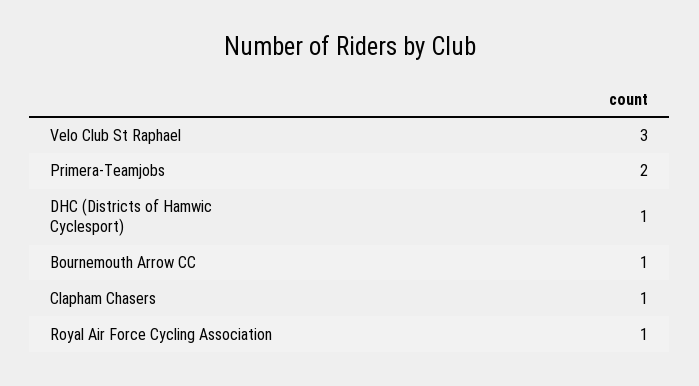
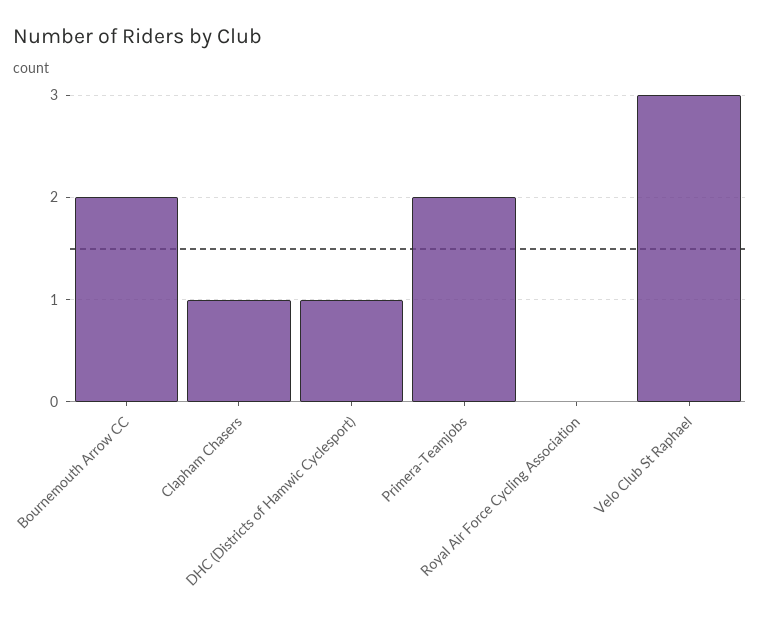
  {
    "Velo Club St Raphael": 3,
    "Primera-Teamjobs": 2,
    "DHC (Districts of Hamwic Cyclesport)": 1,
-   "Bournemouth Arrow CC": 1,
+   "Bournemouth Arrow CC": 2,
    "Clapham Chasers": 1,
-   "Royal Air Force Cycling Association": 1
+   "Royal Air Force Cycling Association": 0
  }

